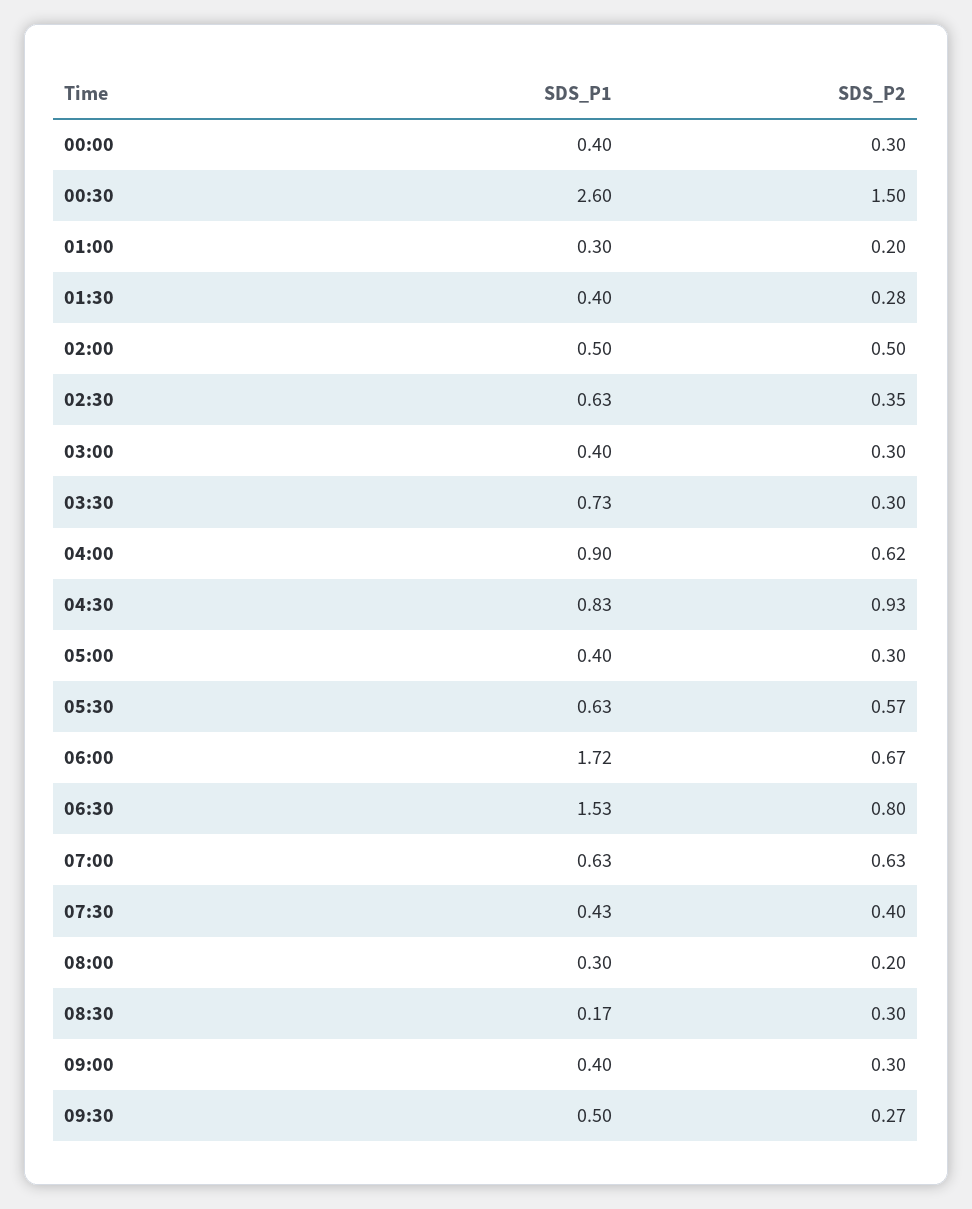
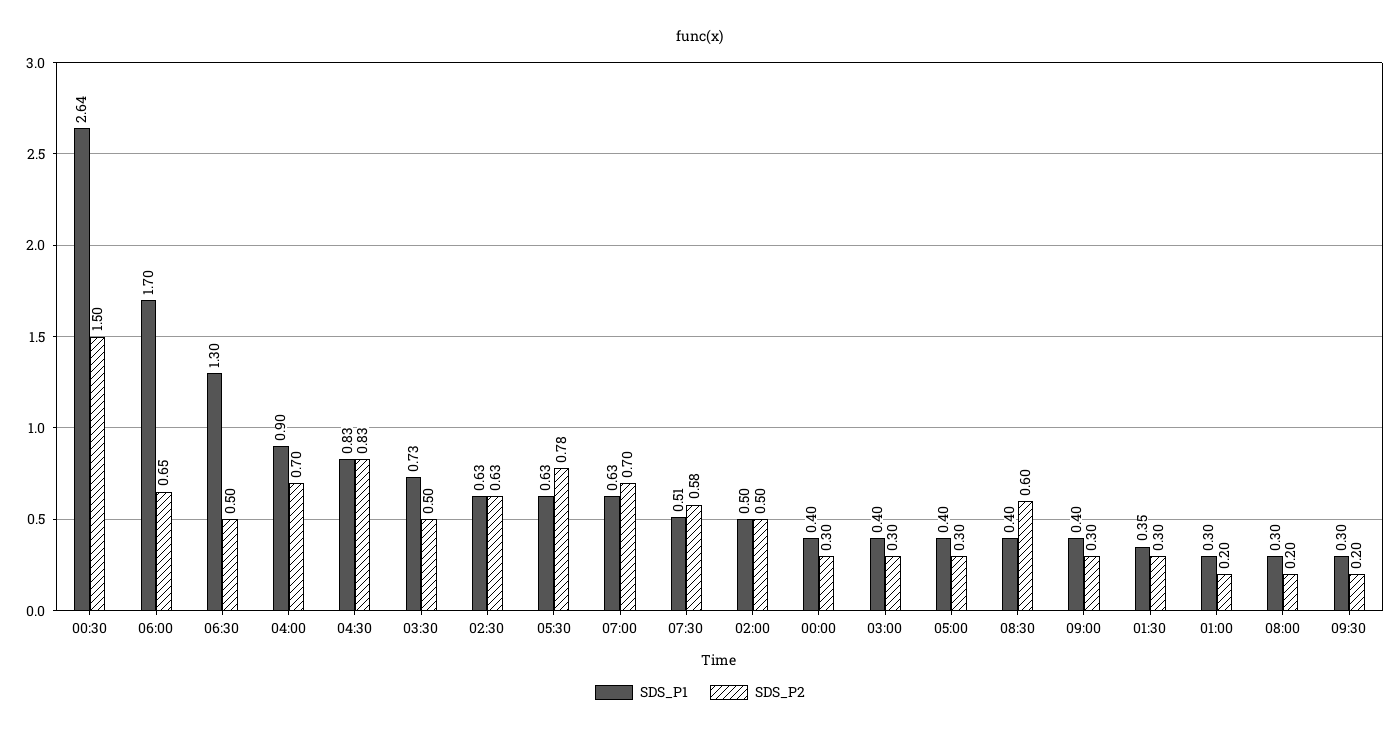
  {
    "SDS_P1": {
      "00:00": 0.4,
-     "00:30": 2.6,
+     "00:30": 2.64,
      "01:00": 0.3,
-     "01:30": 0.4,
+     "01:30": 0.35,
      "02:00": 0.5,
      "02:30": 0.63,
      "03:00": 0.4,
      "03:30": 0.73,
      "04:00": 0.9,
      "04:30": 0.83,
      "05:00": 0.4,
      "05:30": 0.63,
-     "06:00": 1.72,
+     "06:00": 1.7,
-     "06:30": 1.53,
+     "06:30": 1.3,
      "07:00": 0.63,
-     "07:30": 0.43,
+     "07:30": 0.51,
      "08:00": 0.3,
-     "08:30": 0.17,
+     "08:30": 0.4,
      "09:00": 0.4,
-     "09:30": 0.5
+     "09:30": 0.3
    },
    "SDS_P2": {
      "00:00": 0.3,
      "00:30": 1.5,
      "01:00": 0.2,
-     "01:30": 0.28,
+     "01:30": 0.3,
      "02:00": 0.5,
-     "02:30": 0.35,
+     "02:30": 0.63,
      "03:00": 0.3,
-     "03:30": 0.3,
+     "03:30": 0.5,
-     "04:00": 0.62,
+     "04:00": 0.7,
-     "04:30": 0.93,
+     "04:30": 0.83,
      "05:00": 0.3,
-     "05:30": 0.57,
+     "05:30": 0.78,
-     "06:00": 0.67,
+     "06:00": 0.65,
-     "06:30": 0.8,
+     "06:30": 0.5,
-     "07:00": 0.63,
+     "07:00": 0.7,
-     "07:30": 0.4,
+     "07:30": 0.58,
      "08:00": 0.2,
-     "08:30": 0.3,
+     "08:30": 0.6,
      "09:00": 0.3,
-     "09:30": 0.27
+     "09:30": 0.2
    }
  }

